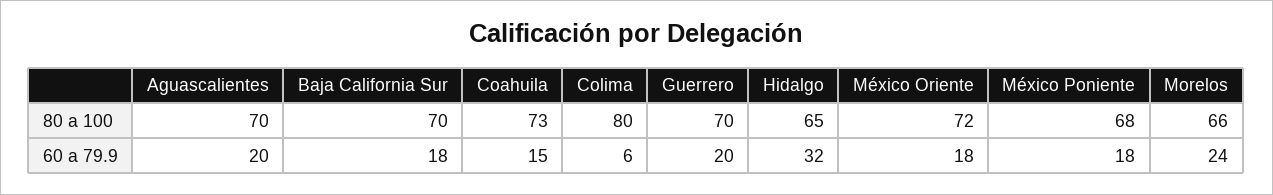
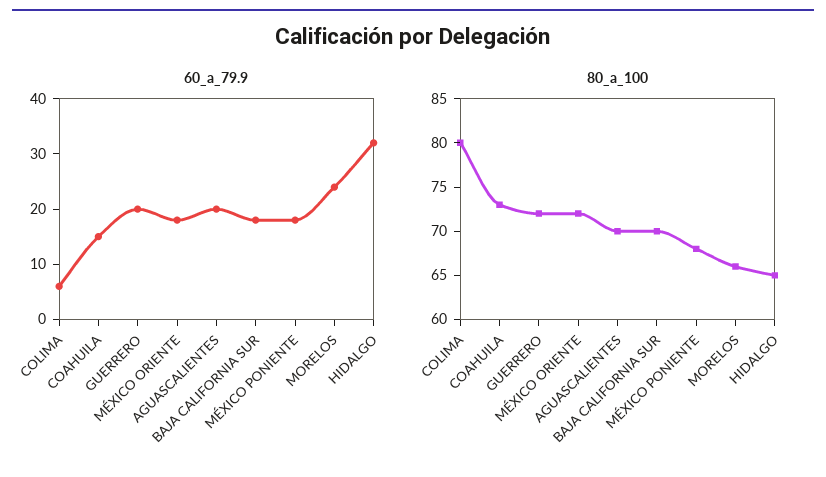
  {
    "80 a 100": {
      "Aguascalientes": 70,
      "Baja California Sur": 70,
      "Coahuila": 73,
      "Colima": 80,
-     "Guerrero": 70,
+     "Guerrero": 72,
      "Hidalgo": 65,
      "México Oriente": 72,
      "México Poniente": 68,
      "Morelos": 66
    },
    "60 a 79.9": {
      "Aguascalientes": 20,
      "Baja California Sur": 18,
      "Coahuila": 15,
      "Colima": 6,
      "Guerrero": 20,
      "Hidalgo": 32,
      "México Oriente": 18,
      "México Poniente": 18,
      "Morelos": 24
    }
  }

